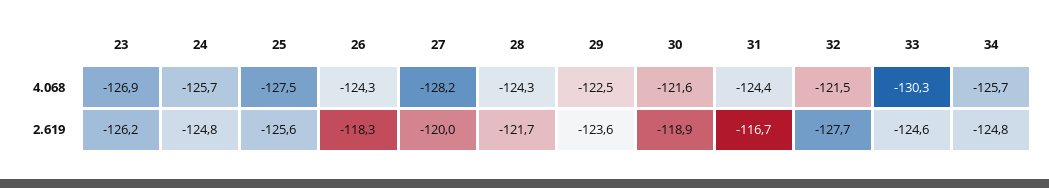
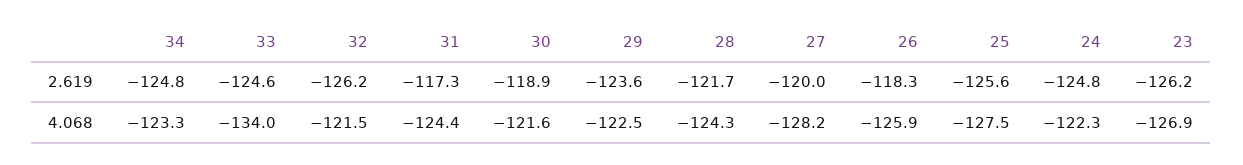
  {
    "23": {
      "4.068": -126.9,
      "2.619": -126.2
    },
    "24": {
-     "4.068": -125.7,
+     "4.068": -122.3,
      "2.619": -124.8
    },
    "25": {
      "4.068": -127.5,
      "2.619": -125.6
    },
    "26": {
-     "4.068": -124.3,
+     "4.068": -125.9,
      "2.619": -118.3
    },
    "27": {
      "4.068": -128.2,
      "2.619": -120
    },
    "28": {
      "4.068": -124.3,
      "2.619": -121.7
    },
    "29": {
      "4.068": -122.5,
      "2.619": -123.6
    },
    "30": {
      "4.068": -121.6,
      "2.619": -118.9
    },
    "31": {
      "4.068": -124.4,
-     "2.619": -116.7
+     "2.619": -117.3
    },
    "32": {
      "4.068": -121.5,
-     "2.619": -127.7
+     "2.619": -126.2
    },
    "33": {
-     "4.068": -130.3,
+     "4.068": -134,
      "2.619": -124.6
    },
    "34": {
-     "4.068": -125.7,
+     "4.068": -123.3,
      "2.619": -124.8
    }
  }

